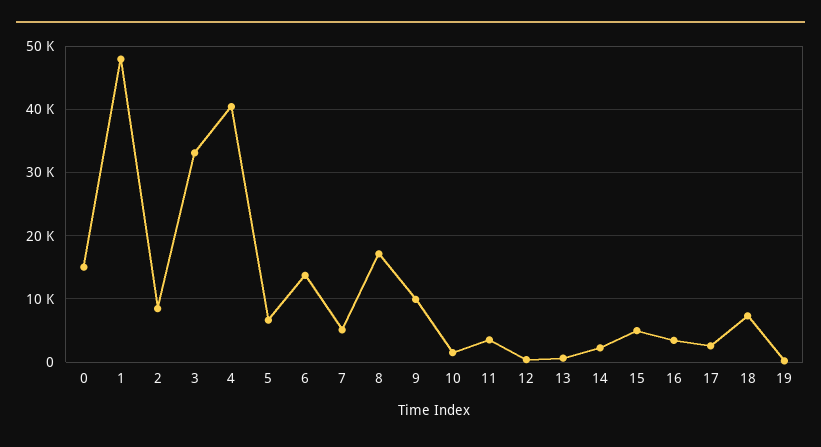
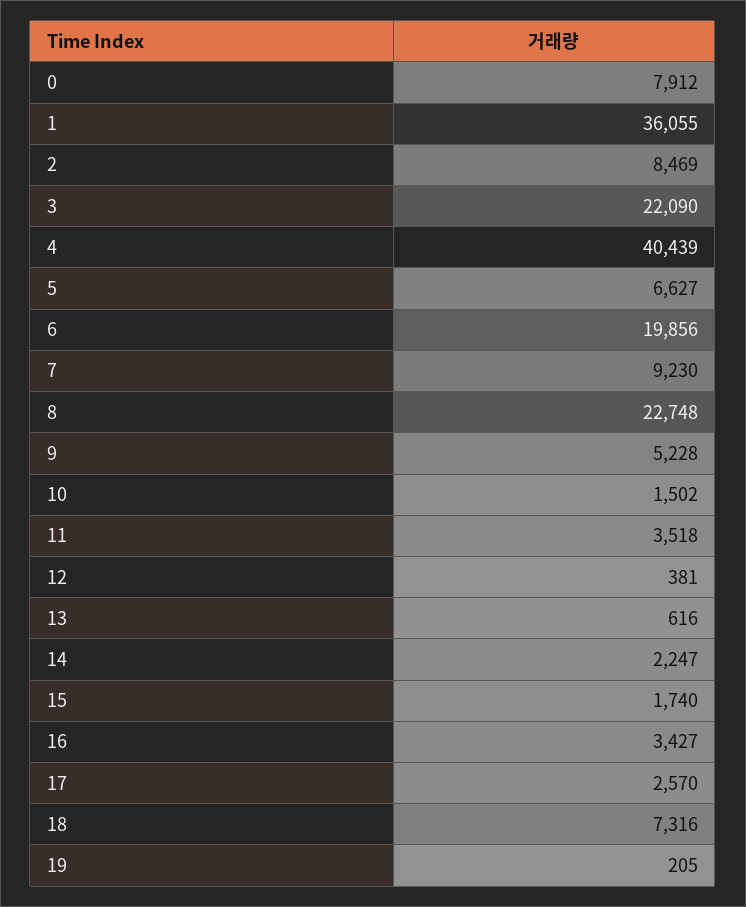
  {
-   "0": 15000,
+   "0": 7912,
-   "1": 48000,
+   "1": 36055,
    "2": 8469,
-   "3": 33000,
+   "3": 22090,
    "4": 40439,
    "5": 6627,
-   "6": 14000,
+   "6": 19856,
-   "7": 5000,
+   "7": 9230,
-   "8": 17000,
+   "8": 22748,
-   "9": 10000,
+   "9": 5228,
    "10": 1502,
    "11": 3518,
    "12": 381,
    "13": 616,
    "14": 2247,
-   "15": 5000,
+   "15": 1740,
    "16": 3427,
    "17": 2570,
    "18": 7316,
    "19": 205
  }

